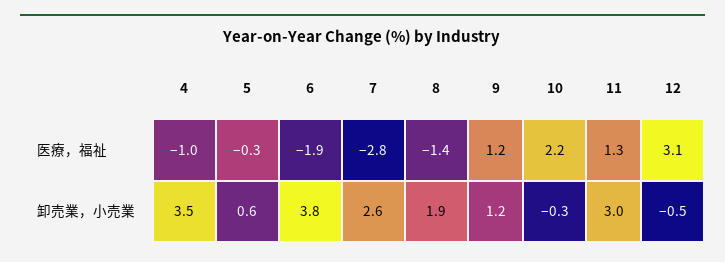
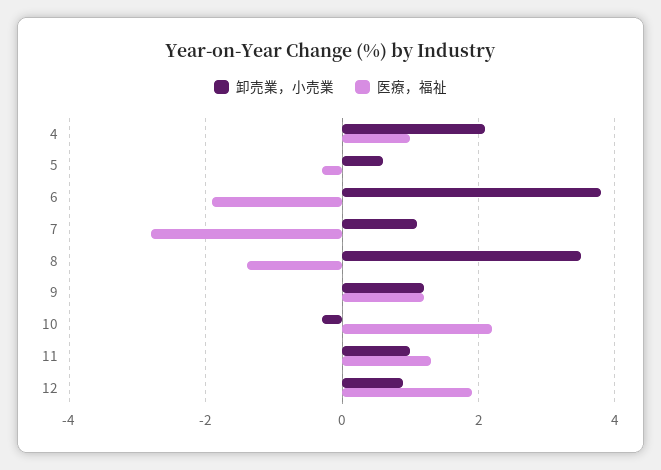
  {
    "医療，福祉": {
-     "4": -1,
+     "4": 1,
      "5": -0.3,
      "6": -1.9,
      "7": -2.8,
      "8": -1.4,
      "9": 1.2,
      "10": 2.2,
      "11": 1.3,
-     "12": 3.1
+     "12": 2
    },
    "卸売業，小売業": {
-     "4": 3.5,
+     "4": 2,
      "5": 0.6,
      "6": 3.8,
-     "7": 2.6,
+     "7": 1,
-     "8": 1.9,
+     "8": 3.5,
      "9": 1.2,
      "10": -0.3,
-     "11": 3,
+     "11": 1,
-     "12": -0.5
+     "12": 1
    }
  }

